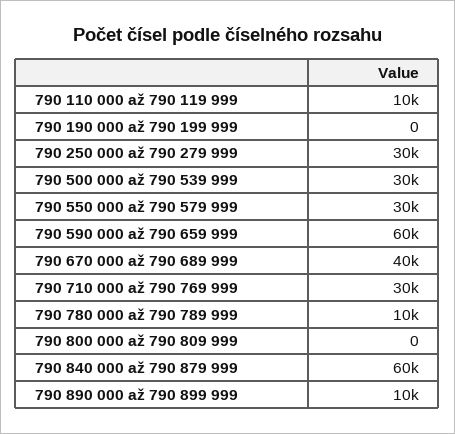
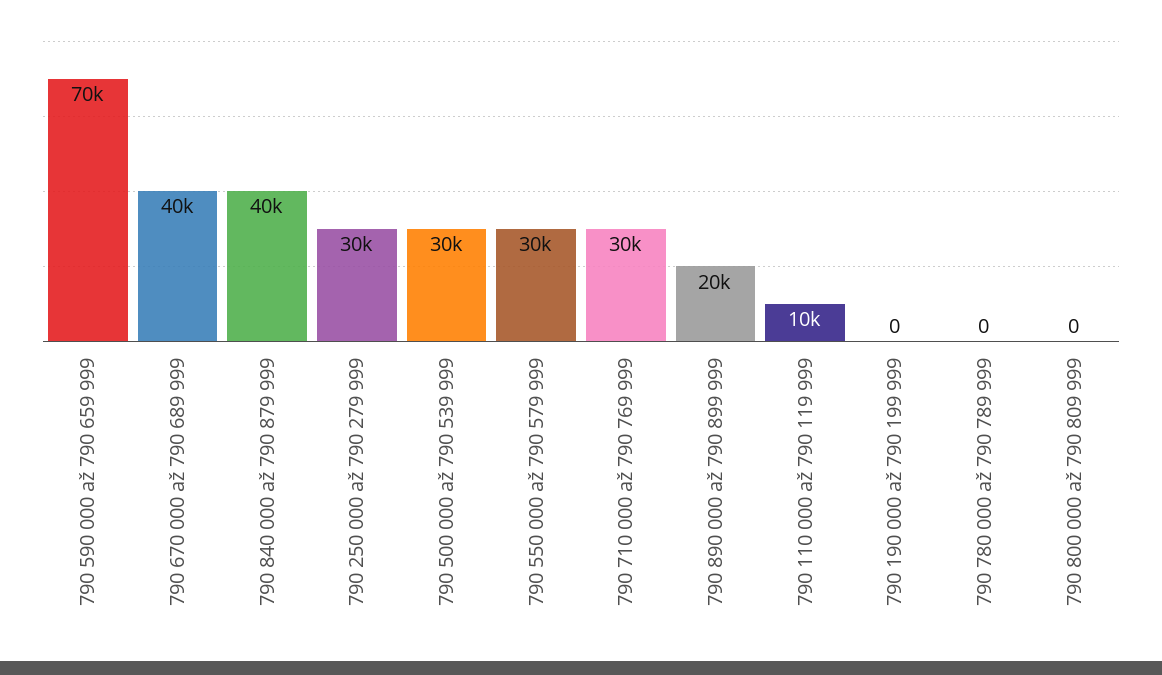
  {
    "790 110 000 až 790 119 999": 10000,
    "790 190 000 až 790 199 999": 0,
    "790 250 000 až 790 279 999": 30000,
    "790 500 000 až 790 539 999": 30000,
    "790 550 000 až 790 579 999": 30000,
-   "790 590 000 až 790 659 999": 60000,
+   "790 590 000 až 790 659 999": 70000,
    "790 670 000 až 790 689 999": 40000,
    "790 710 000 až 790 769 999": 30000,
-   "790 780 000 až 790 789 999": 10000,
+   "790 780 000 až 790 789 999": 0,
    "790 800 000 až 790 809 999": 0,
-   "790 840 000 až 790 879 999": 60000,
+   "790 840 000 až 790 879 999": 40000,
-   "790 890 000 až 790 899 999": 10000
+   "790 890 000 až 790 899 999": 20000
  }

